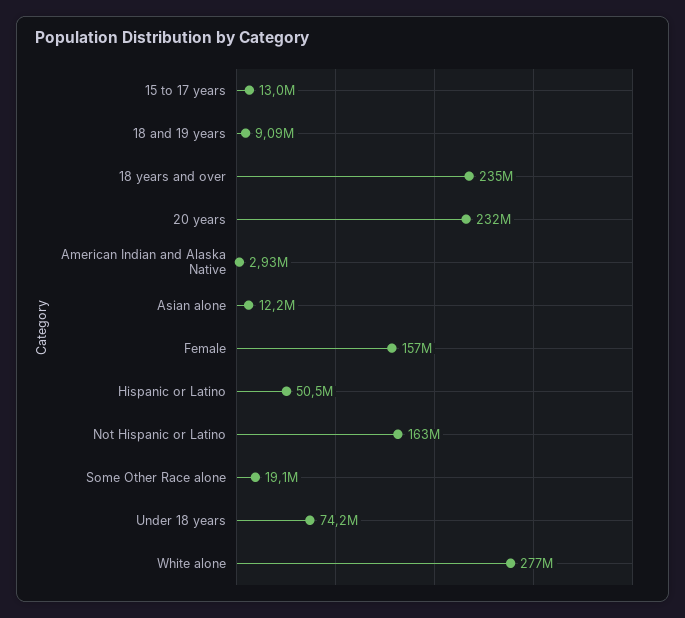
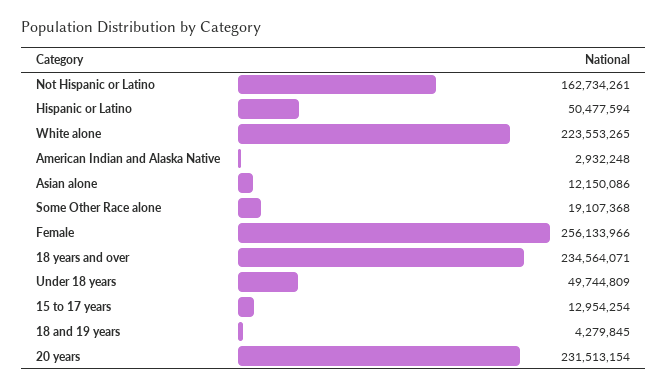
  {
    "15 to 17 years": 12954254,
-   "18 and 19 years": 9090000,
+   "18 and 19 years": 4279845,
    "18 years and over": 234564071,
    "20 years": 231513154,
    "American Indian and Alaska Native": 2932248,
    "Asian alone": 12150086,
-   "Female": 157000000,
+   "Female": 256133966,
    "Hispanic or Latino": 50477594,
    "Not Hispanic or Latino": 162734261,
    "Some Other Race alone": 19107368,
-   "Under 18 years": 74200000,
+   "Under 18 years": 49744809,
-   "White alone": 277000000
+   "White alone": 223553265
  }

